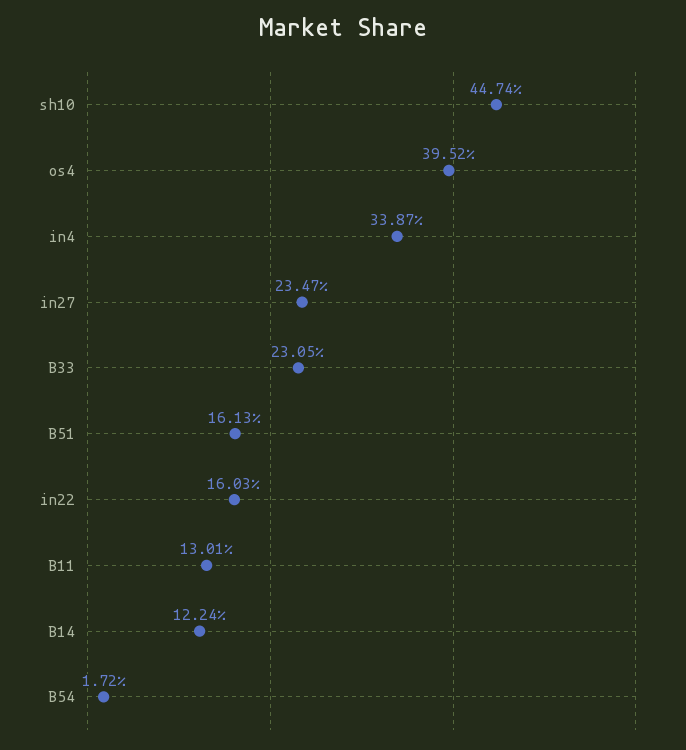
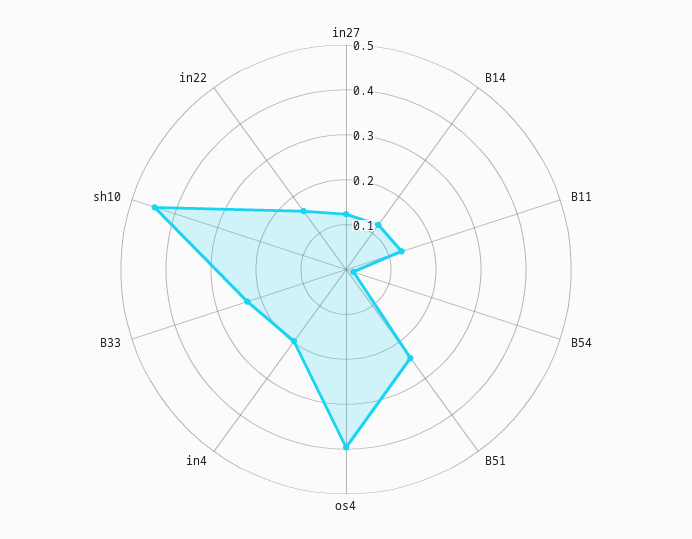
  {
    "sh10": 0.4474,
    "os4": 0.3952,
-   "in4": 0.3387,
+   "in4": 0.2,
-   "in27": 0.2347,
+   "in27": 0.12,
    "B33": 0.2305,
-   "B51": 0.1613,
+   "B51": 0.24,
    "in22": 0.1603,
    "B11": 0.1301,
    "B14": 0.1224,
    "B54": 0.0172
  }

